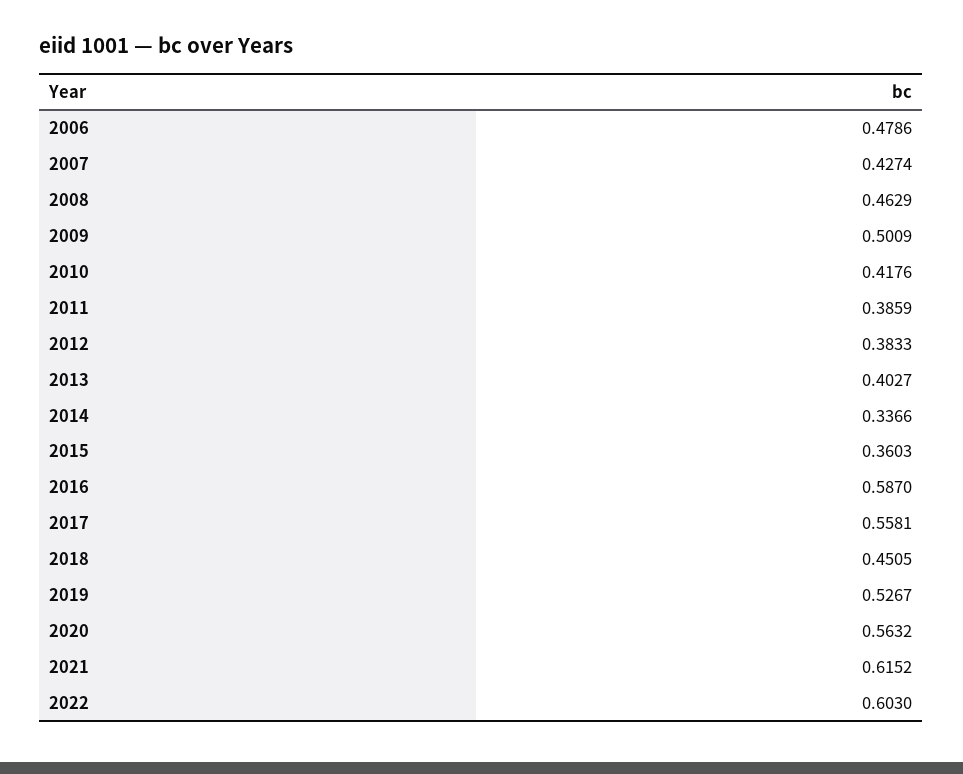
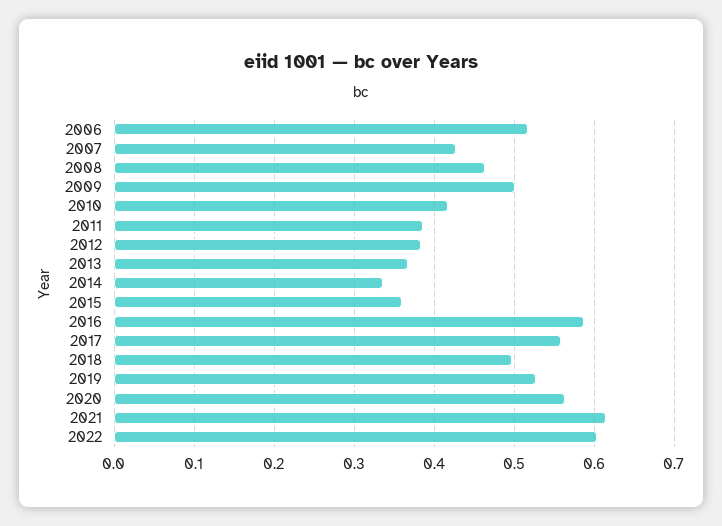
  {
-   "2006": 0.4786,
+   "2006": 0.52,
    "2007": 0.4274,
    "2008": 0.4629,
    "2009": 0.5009,
    "2010": 0.4176,
    "2011": 0.3859,
    "2012": 0.3833,
-   "2013": 0.4027,
+   "2013": 0.37,
    "2014": 0.3366,
    "2015": 0.3603,
    "2016": 0.587,
    "2017": 0.5581,
-   "2018": 0.4505,
+   "2018": 0.5,
    "2019": 0.5267,
    "2020": 0.5632,
    "2021": 0.6152,
    "2022": 0.603
  }

